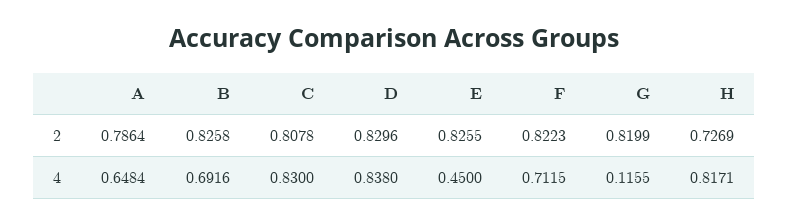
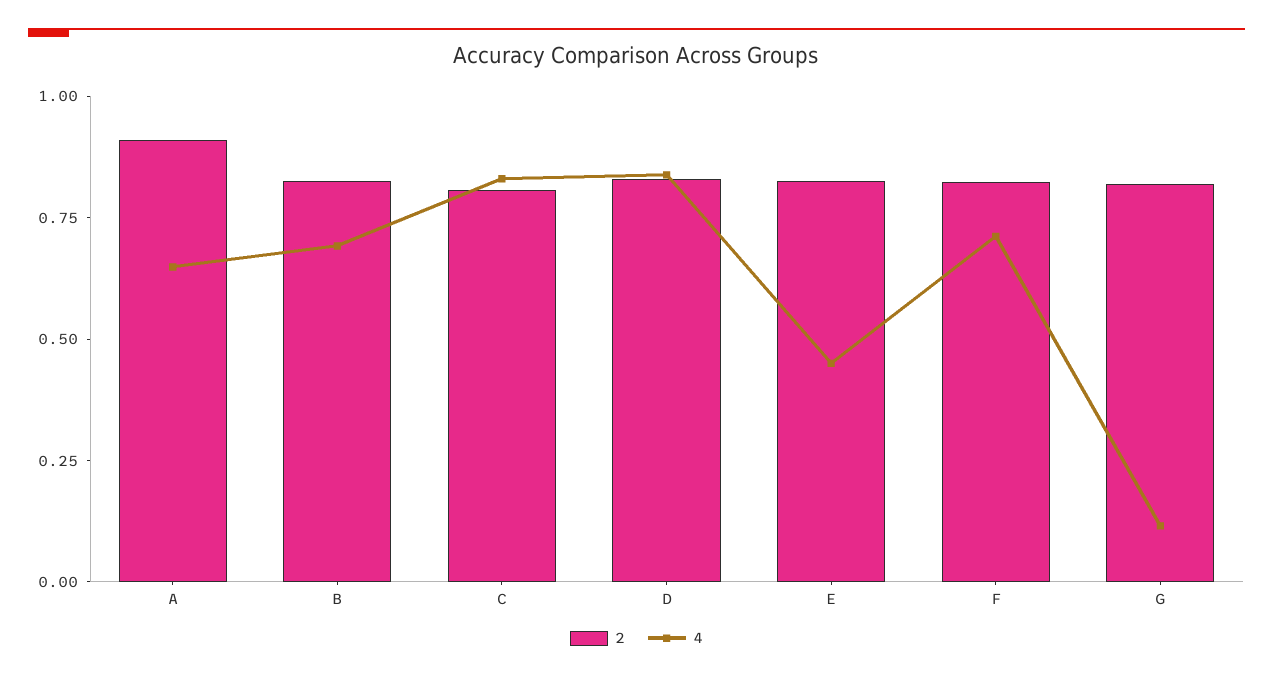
  {
    "2": {
-     "A": 0.7864,
+     "A": 0.9,
      "B": 0.8258,
      "C": 0.8078,
      "D": 0.8296,
      "E": 0.8255,
      "F": 0.8223,
-     "G": 0.8199,
+     "G": 0.8199
-     "H": 0.7269
    },
    "4": {
      "A": 0.6484,
      "B": 0.6916,
      "C": 0.83,
      "D": 0.838,
      "E": 0.45,
      "F": 0.7115,
-     "G": 0.1155,
+     "G": 0.1155
-     "H": 0.8171
    }
  }

